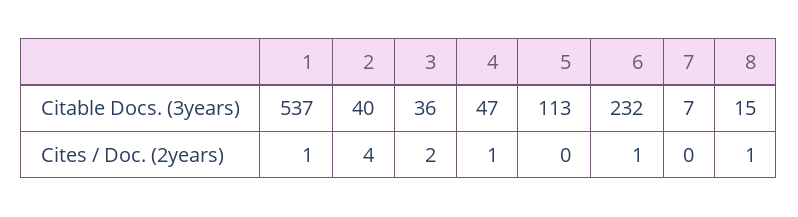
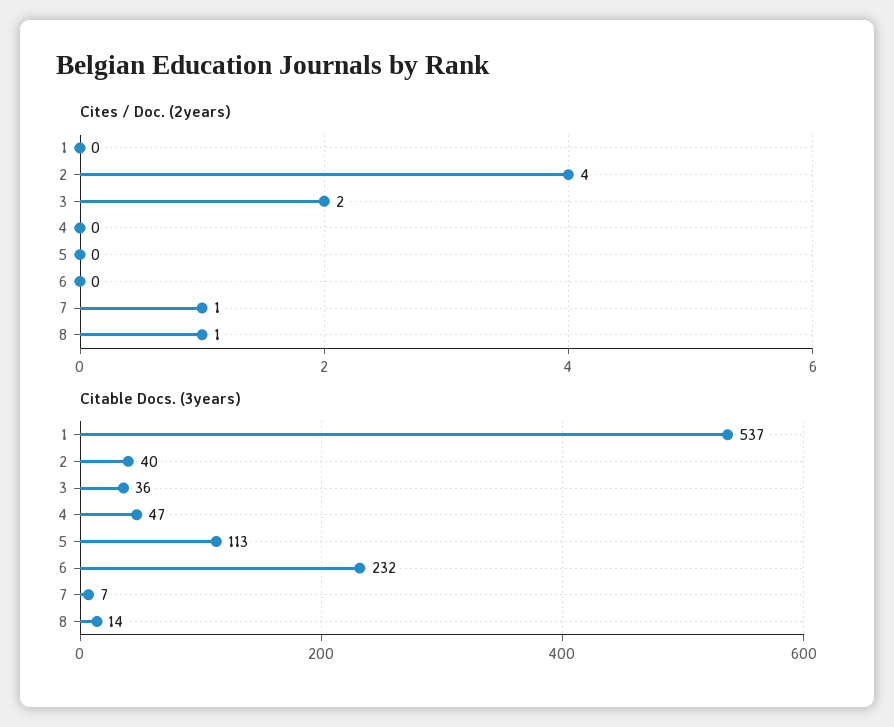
  {
    "Citable Docs. (3years)": {
      "1": 537,
      "2": 40,
      "3": 36,
      "4": 47,
      "5": 113,
      "6": 232,
      "7": 7,
-     "8": 15
+     "8": 14
    },
    "Cites / Doc. (2years)": {
-     "1": 1,
+     "1": 0,
      "2": 4,
      "3": 2,
-     "4": 1,
+     "4": 0,
      "5": 0,
-     "6": 1,
+     "6": 0,
-     "7": 0,
+     "7": 1,
      "8": 1
    }
  }

